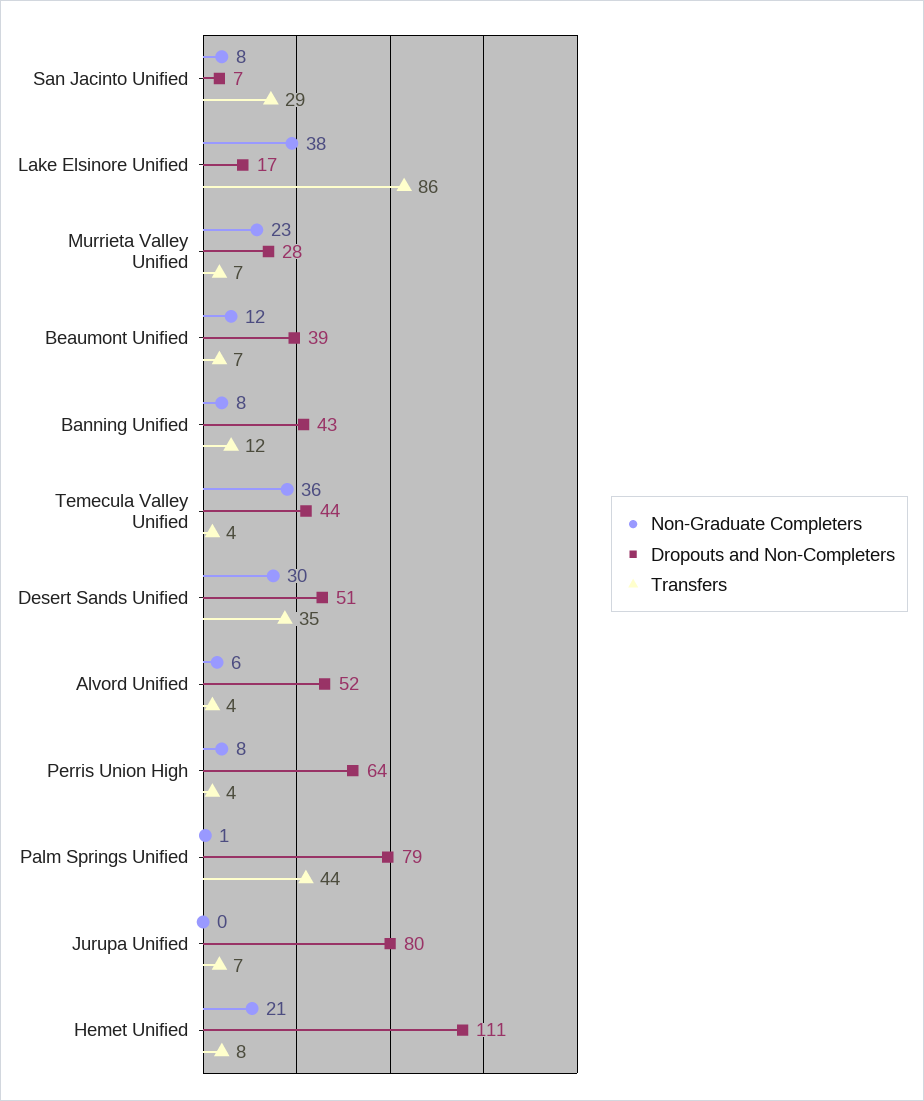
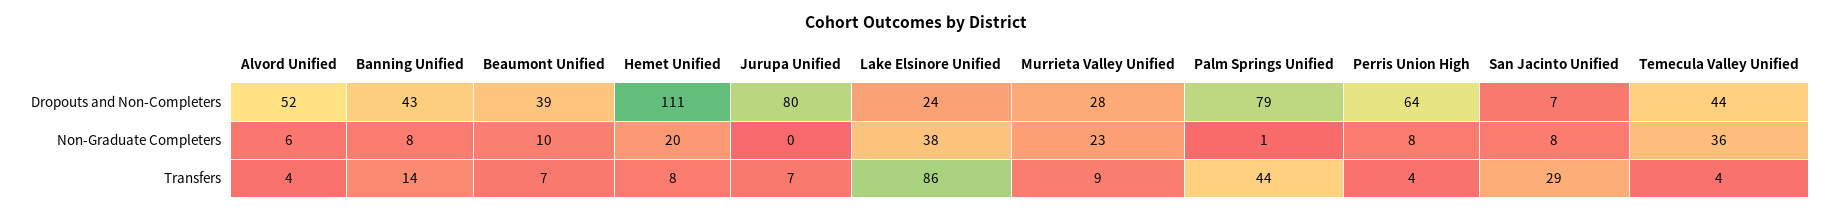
  {
    "Non-Graduate Completers": {
      "San Jacinto Unified": 8,
      "Lake Elsinore Unified": 38,
      "Murrieta Valley Unified": 23,
-     "Beaumont Unified": 12,
+     "Beaumont Unified": 10,
      "Banning Unified": 8,
      "Temecula Valley Unified": 36,
-     "Desert Sands Unified": 30,
      "Alvord Unified": 6,
      "Perris Union High": 8,
      "Palm Springs Unified": 1,
      "Jurupa Unified": 0,
-     "Hemet Unified": 21
+     "Hemet Unified": 20
    },
    "Dropouts and Non-Completers": {
      "San Jacinto Unified": 7,
-     "Lake Elsinore Unified": 17,
+     "Lake Elsinore Unified": 24,
      "Murrieta Valley Unified": 28,
      "Beaumont Unified": 39,
      "Banning Unified": 43,
      "Temecula Valley Unified": 44,
-     "Desert Sands Unified": 51,
      "Alvord Unified": 52,
      "Perris Union High": 64,
      "Palm Springs Unified": 79,
      "Jurupa Unified": 80,
      "Hemet Unified": 111
    },
    "Transfers": {
      "San Jacinto Unified": 29,
      "Lake Elsinore Unified": 86,
-     "Murrieta Valley Unified": 7,
+     "Murrieta Valley Unified": 9,
      "Beaumont Unified": 7,
-     "Banning Unified": 12,
+     "Banning Unified": 14,
      "Temecula Valley Unified": 4,
-     "Desert Sands Unified": 35,
      "Alvord Unified": 4,
      "Perris Union High": 4,
      "Palm Springs Unified": 44,
      "Jurupa Unified": 7,
      "Hemet Unified": 8
    }
  }

